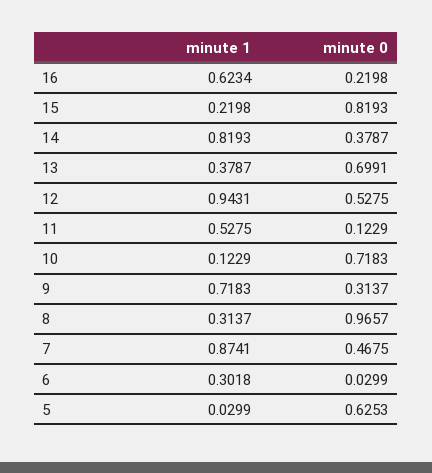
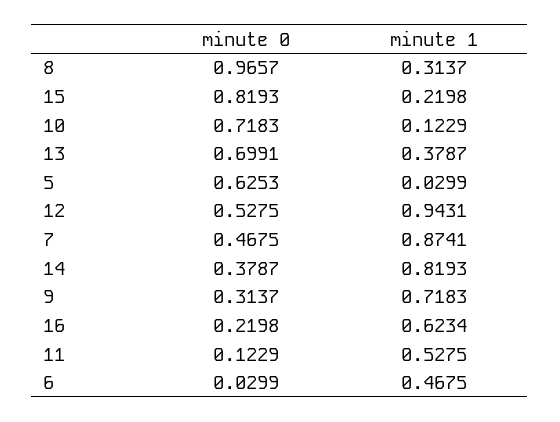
  {
    "minute 1": {
      "16": 0.6234,
      "15": 0.2198,
      "14": 0.8193,
      "13": 0.3787,
      "12": 0.9431,
      "11": 0.5275,
      "10": 0.1229,
      "9": 0.7183,
      "8": 0.3137,
      "7": 0.8741,
-     "6": 0.3018,
+     "6": 0.4675,
      "5": 0.0299
    },
    "minute 0": {
      "16": 0.2198,
      "15": 0.8193,
      "14": 0.3787,
      "13": 0.6991,
      "12": 0.5275,
      "11": 0.1229,
      "10": 0.7183,
      "9": 0.3137,
      "8": 0.9657,
      "7": 0.4675,
      "6": 0.0299,
      "5": 0.6253
    }
  }

